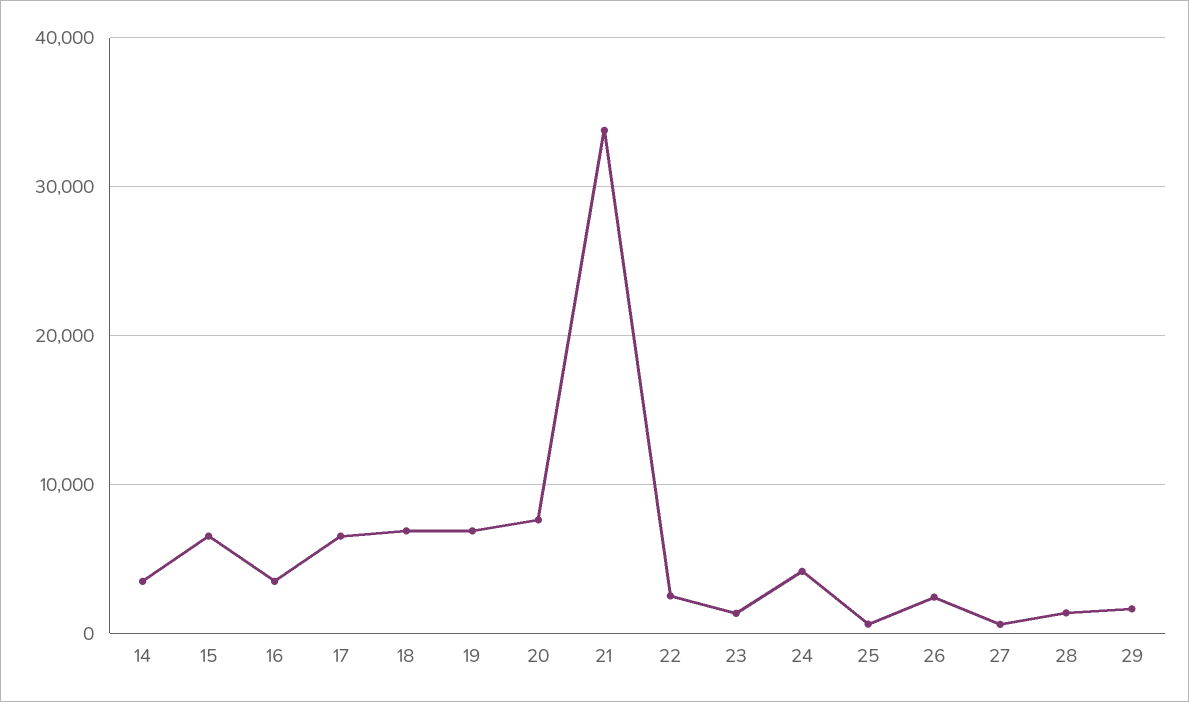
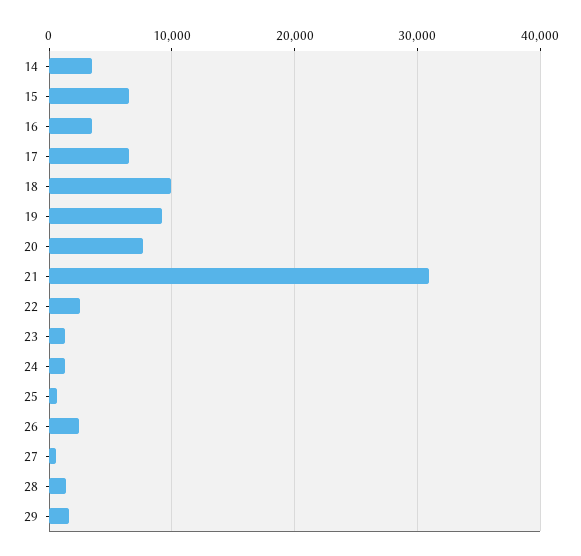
  {
    "14": 3000,
    "15": 7000,
    "16": 3000,
    "17": 7000,
-   "18": 7000,
+   "18": 10000,
-   "19": 7000,
+   "19": 9000,
    "20": 8000,
-   "21": 34000,
+   "21": 31000,
    "22": 3000,
    "23": 1000,
-   "24": 4000,
+   "24": 1000,
    "25": 1000,
    "26": 2000,
    "27": 1000,
    "28": 1000,
    "29": 2000
  }

